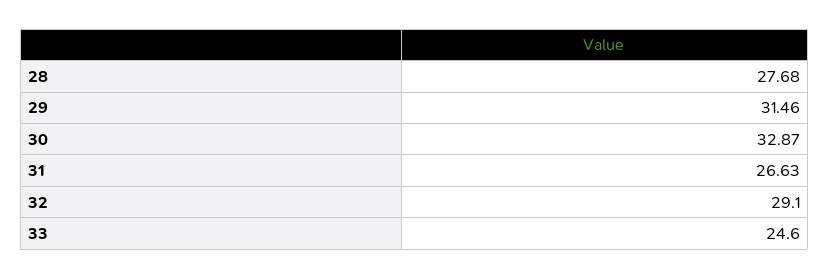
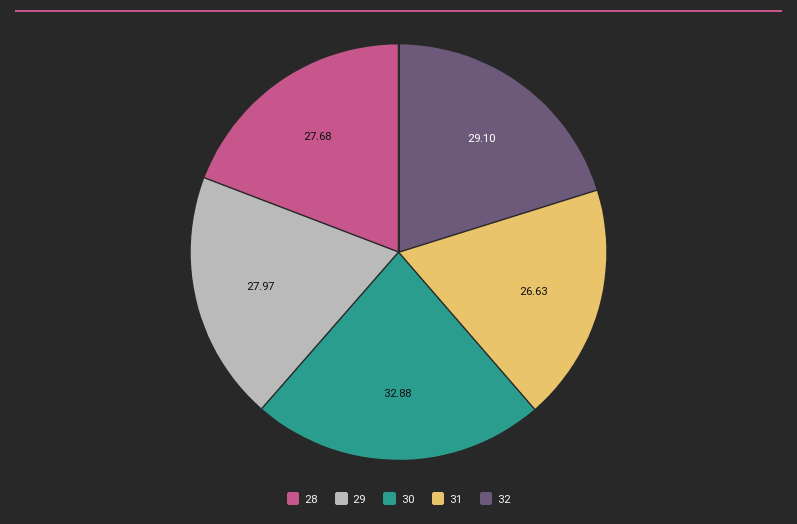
  {
    "28": 27.68,
-   "29": 31.46,
+   "29": 27.97,
-   "30": 32.87,
+   "30": 32.88,
    "31": 26.63,
-   "32": 29.1,
+   "32": 29.1
-   "33": 24.6
  }

